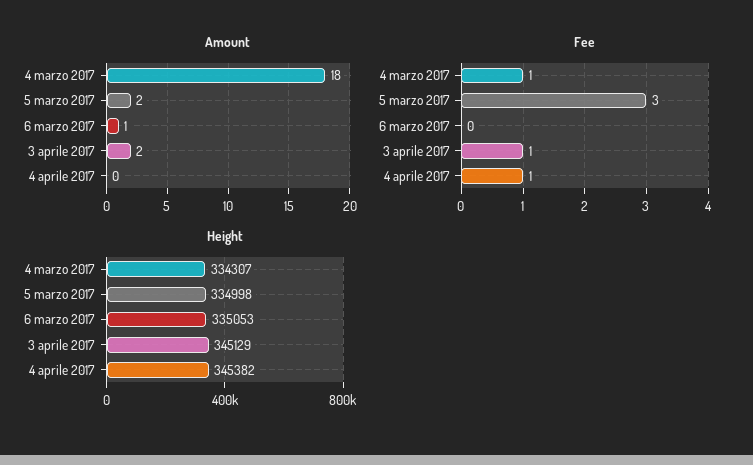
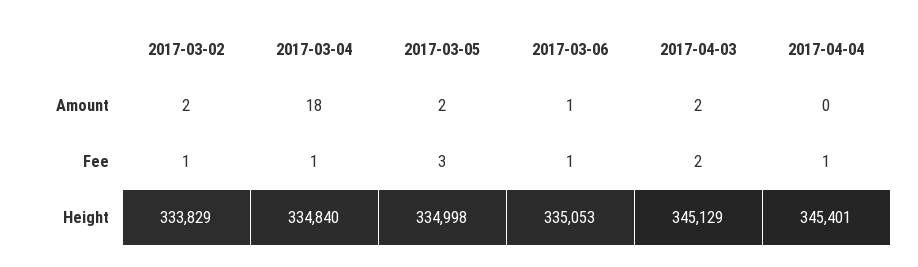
  {
    "Amount": {
      "4 marzo 2017": 18,
      "5 marzo 2017": 2,
      "6 marzo 2017": 1,
      "3 aprile 2017": 2,
-     "4 aprile 2017": 0
+     "4 aprile 2017": 0,
+     "2017-03-02": 2
    },
    "Fee": {
      "4 marzo 2017": 1,
      "5 marzo 2017": 3,
-     "6 marzo 2017": 0,
+     "6 marzo 2017": 1,
-     "3 aprile 2017": 1,
+     "3 aprile 2017": 2,
-     "4 aprile 2017": 1
+     "4 aprile 2017": 1,
+     "2017-03-02": 1
    },
    "Height": {
-     "4 marzo 2017": 334307,
+     "4 marzo 2017": 334840,
      "5 marzo 2017": 334998,
      "6 marzo 2017": 335053,
      "3 aprile 2017": 345129,
-     "4 aprile 2017": 345382
+     "4 aprile 2017": 345401,
+     "2017-03-02": 333829
    }
  }

